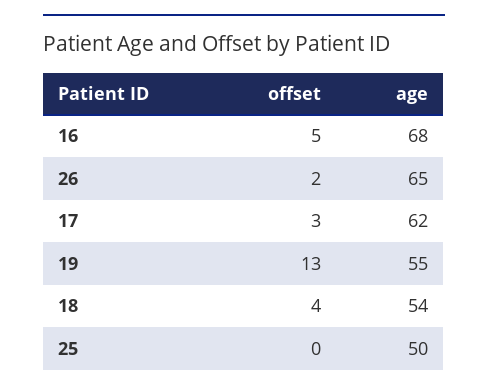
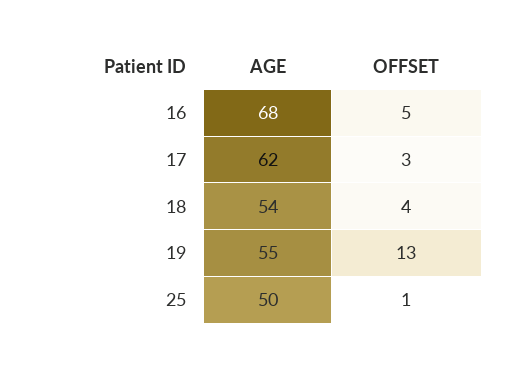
  {
    "offset": {
      "16": 5,
-     "26": 2,
      "17": 3,
      "19": 13,
      "18": 4,
-     "25": 0
+     "25": 1
    },
    "age": {
      "16": 68,
-     "26": 65,
      "17": 62,
      "19": 55,
      "18": 54,
      "25": 50
    }
  }

